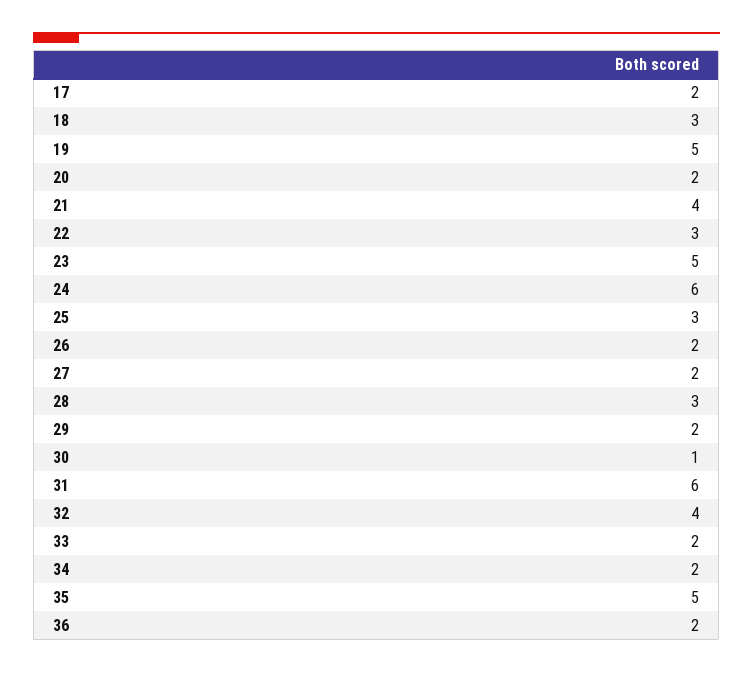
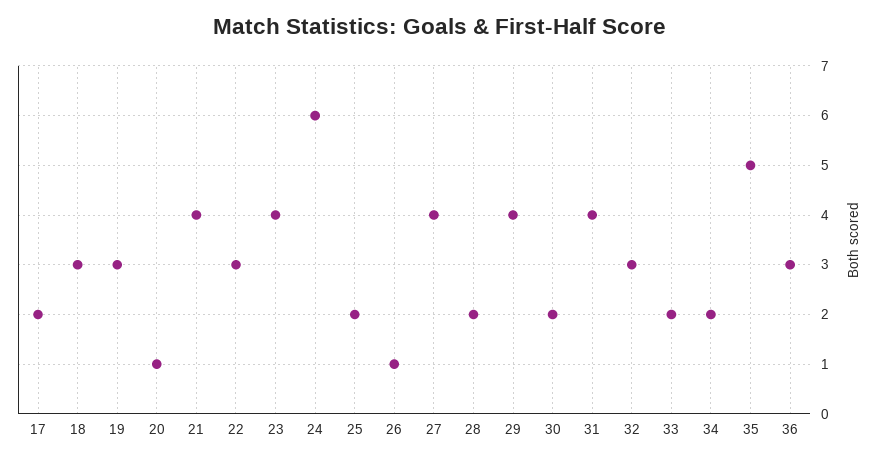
  {
    "17": 2,
    "18": 3,
-   "19": 5,
+   "19": 3,
-   "20": 2,
+   "20": 1,
    "21": 4,
    "22": 3,
-   "23": 5,
+   "23": 4,
    "24": 6,
-   "25": 3,
+   "25": 2,
-   "26": 2,
+   "26": 1,
-   "27": 2,
+   "27": 4,
-   "28": 3,
+   "28": 2,
-   "29": 2,
+   "29": 4,
-   "30": 1,
+   "30": 2,
-   "31": 6,
+   "31": 4,
-   "32": 4,
+   "32": 3,
    "33": 2,
    "34": 2,
    "35": 5,
-   "36": 2
+   "36": 3
  }

